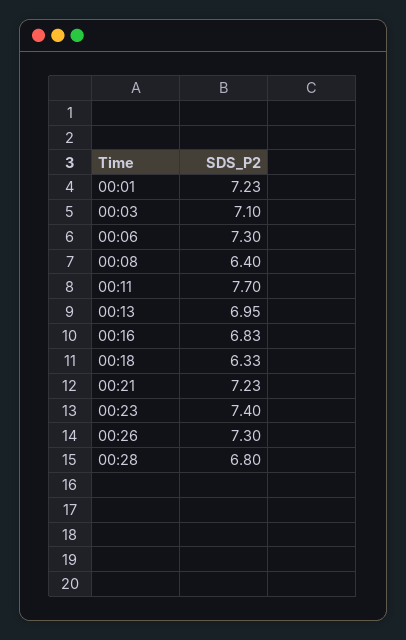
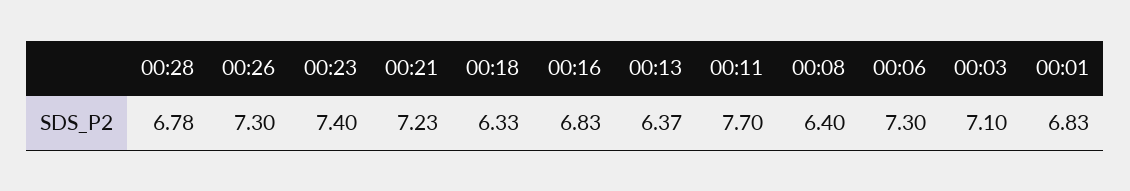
  {
-   "00:01": 7.23,
+   "00:01": 6.83,
    "00:03": 7.1,
    "00:06": 7.3,
    "00:08": 6.4,
    "00:11": 7.7,
-   "00:13": 6.95,
+   "00:13": 6.37,
    "00:16": 6.83,
    "00:18": 6.33,
    "00:21": 7.23,
    "00:23": 7.4,
    "00:26": 7.3,
-   "00:28": 6.8
+   "00:28": 6.78
  }

